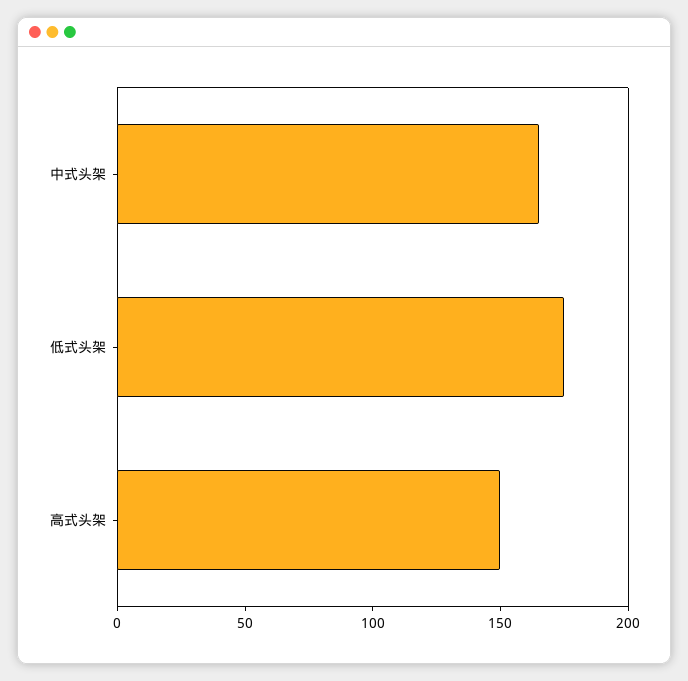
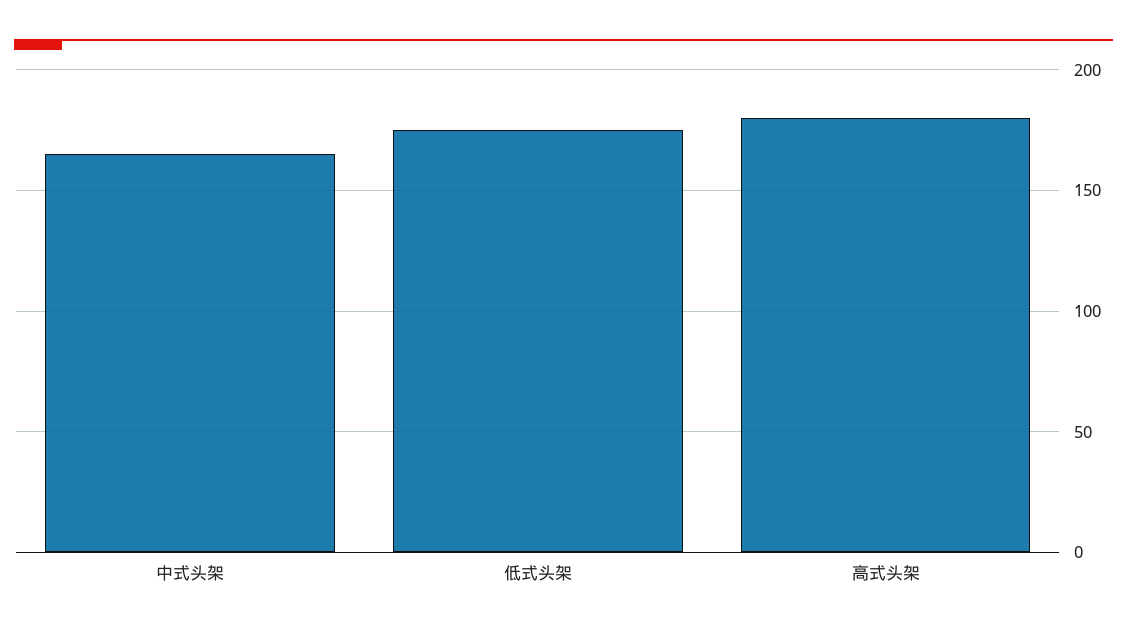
  {
    "中式头架": 165,
    "低式头架": 175,
-   "高式头架": 150
+   "高式头架": 180
  }

